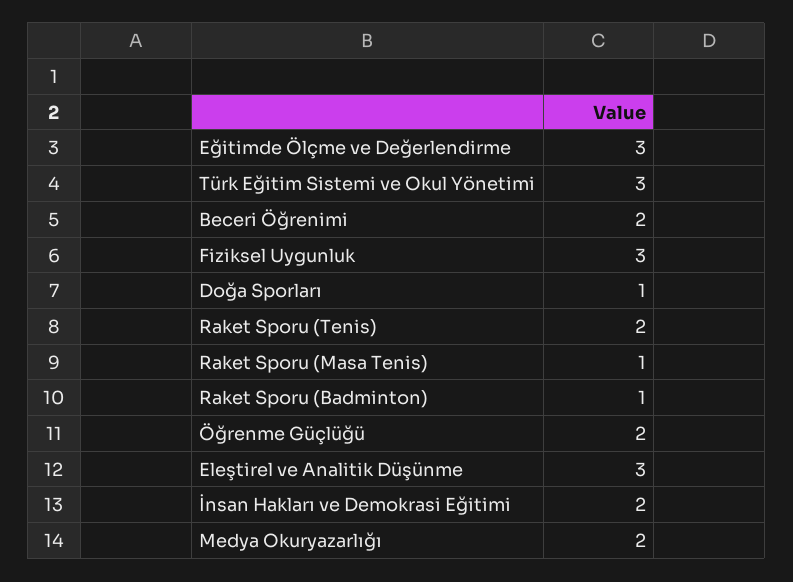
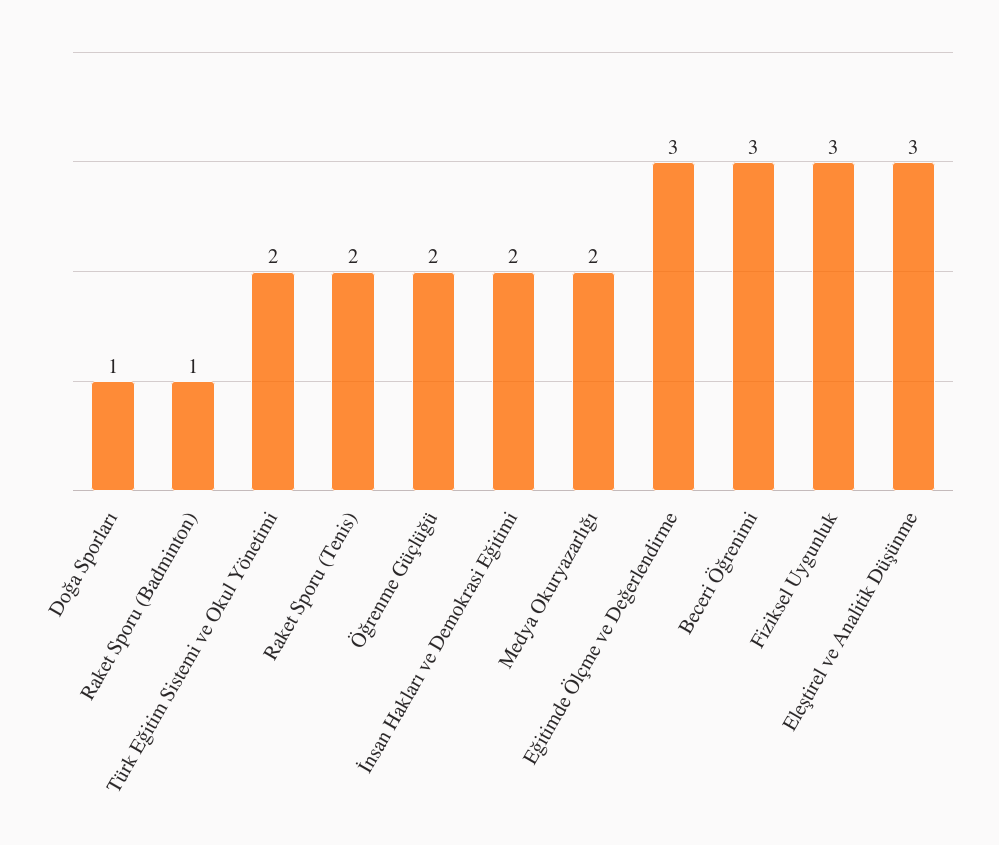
  {
    "Eğitimde Ölçme ve Değerlendirme": 3,
-   "Türk Eğitim Sistemi ve Okul Yönetimi": 3,
+   "Türk Eğitim Sistemi ve Okul Yönetimi": 2,
-   "Beceri Öğrenimi": 2,
+   "Beceri Öğrenimi": 3,
    "Fiziksel Uygunluk": 3,
    "Doğa Sporları": 1,
    "Raket Sporu (Tenis)": 2,
-   "Raket Sporu (Masa Tenis)": 1,
    "Raket Sporu (Badminton)": 1,
    "Öğrenme Güçlüğü": 2,
    "Eleştirel ve Analitik Düşünme": 3,
    "İnsan Hakları ve Demokrasi Eğitimi": 2,
    "Medya Okuryazarlığı": 2
  }

